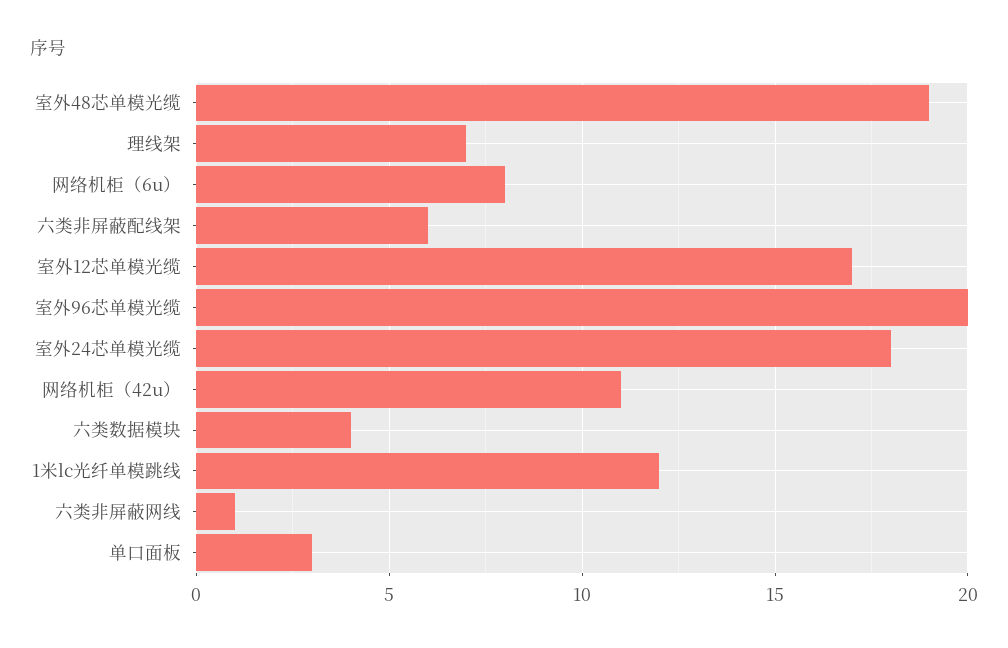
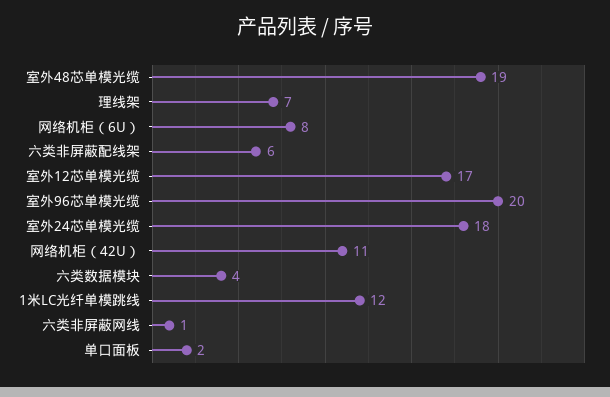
  {
    "室外48芯单模光缆": 19,
    "理线架": 7,
    "网络机柜（6u）": 8,
    "六类非屏蔽配线架": 6,
    "室外12芯单模光缆": 17,
    "室外96芯单模光缆": 20,
    "室外24芯单模光缆": 18,
    "网络机柜（42u）": 11,
    "六类数据模块": 4,
    "1米lc光纤单模跳线": 12,
    "六类非屏蔽网线": 1,
-   "单口面板": 3
+   "单口面板": 2
  }

